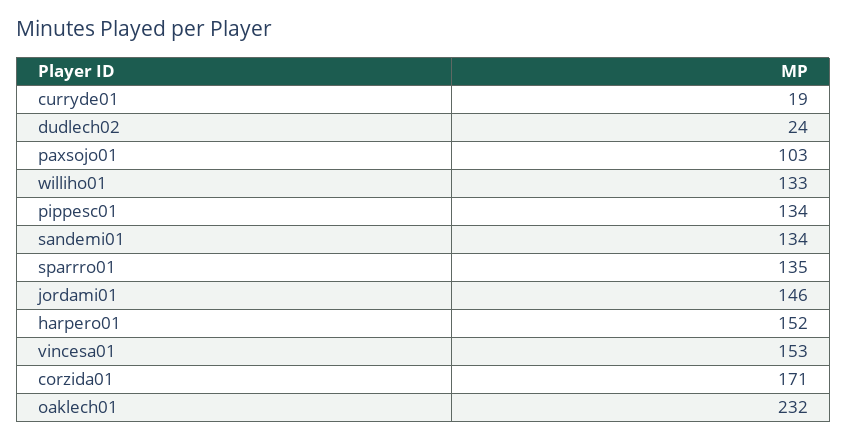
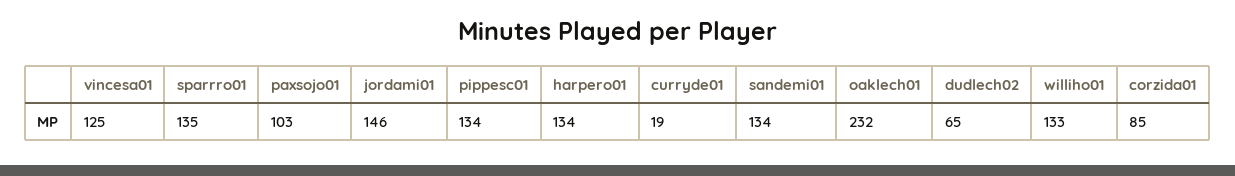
  {
    "curryde01": 19,
-   "dudlech02": 24,
+   "dudlech02": 65,
    "paxsojo01": 103,
    "williho01": 133,
    "pippesc01": 134,
    "sandemi01": 134,
    "sparrro01": 135,
    "jordami01": 146,
-   "harpero01": 152,
+   "harpero01": 134,
-   "vincesa01": 153,
+   "vincesa01": 125,
-   "corzida01": 171,
+   "corzida01": 85,
    "oaklech01": 232
  }

